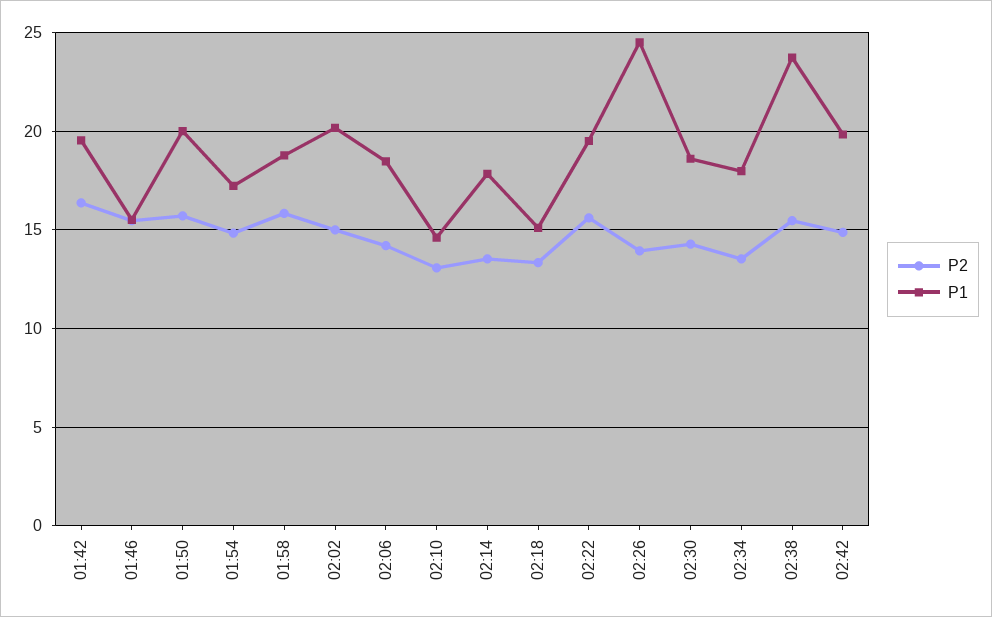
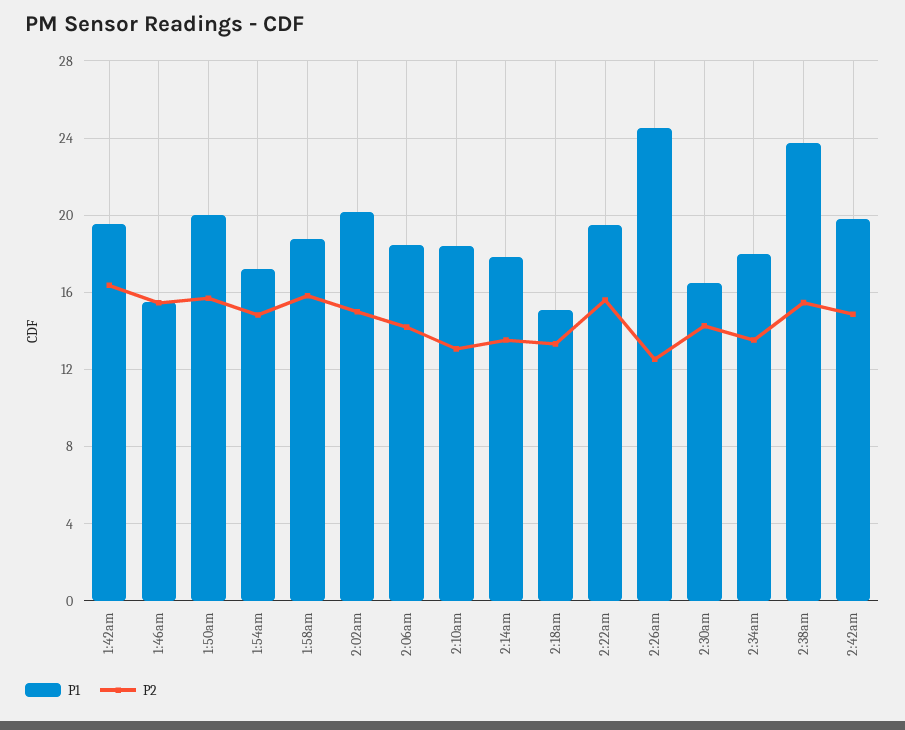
  {
    "P2": {
      "01:42": 16.5,
      "01:46": 15.5,
      "01:50": 15.5,
      "01:54": 15,
      "01:58": 16,
      "02:02": 15,
      "02:06": 14,
      "02:10": 13,
      "02:14": 13.5,
      "02:18": 13.5,
      "02:22": 15.5,
-     "02:26": 14,
+     "02:26": 12.5,
      "02:30": 14.5,
      "02:34": 13.5,
      "02:38": 15.5,
      "02:42": 15
    },
    "P1": {
      "01:42": 19.5,
      "01:46": 15.5,
      "01:50": 20,
      "01:54": 17,
      "01:58": 19,
      "02:02": 20,
      "02:06": 18.5,
-     "02:10": 14.5,
+     "02:10": 18.5,
      "02:14": 18,
      "02:18": 15,
      "02:22": 19.5,
      "02:26": 24.5,
-     "02:30": 18.5,
+     "02:30": 16.5,
      "02:34": 18,
      "02:38": 23.5,
      "02:42": 20
    }
  }

